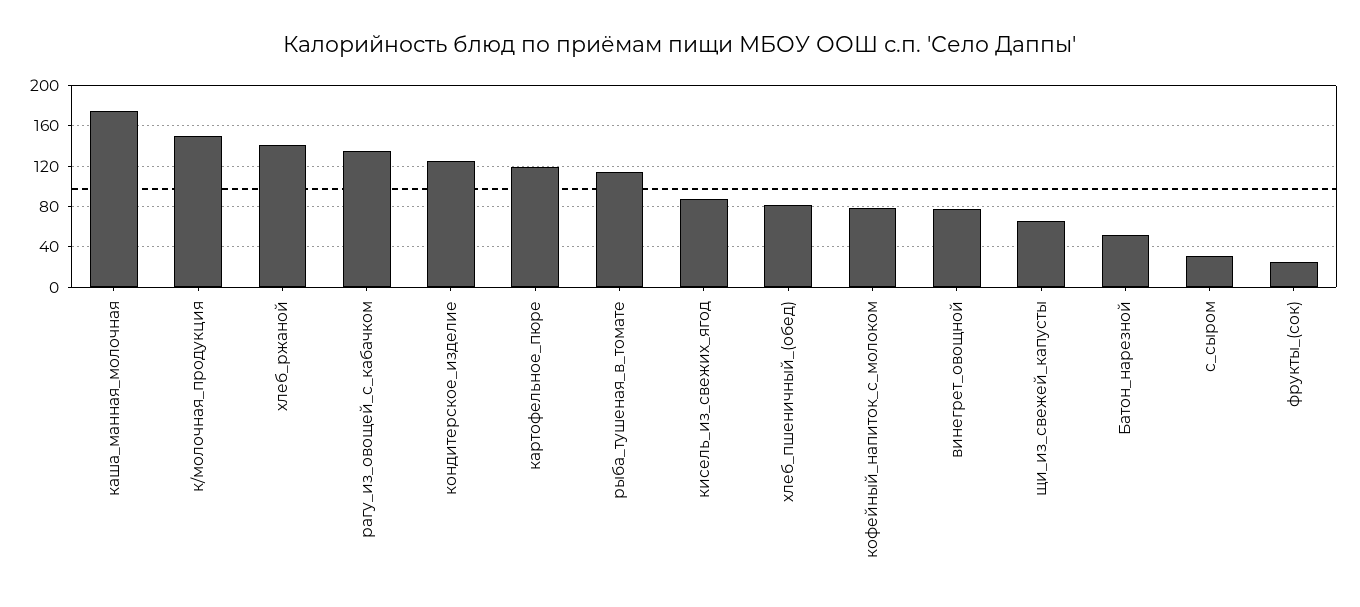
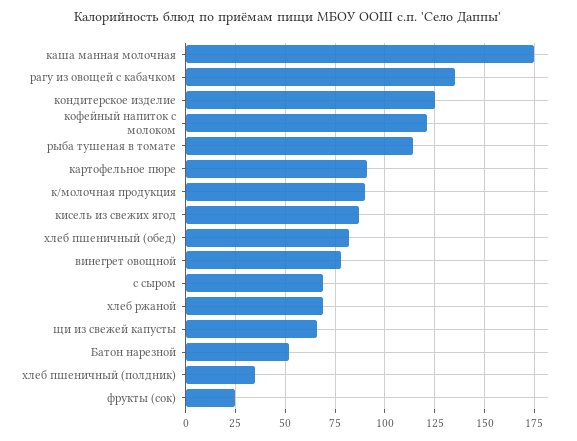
  {
    "каша_манная_молочная": 175,
-   "к/молочная_продукция": 150,
+   "к/молочная_продукция": 90,
-   "хлеб_ржаной": 140,
+   "хлеб_ржаной": 70,
    "рагу_из_овощей_с_кабачком": 135,
    "кондитерское_изделие": 125,
-   "картофельное_пюре": 120,
+   "картофельное_пюре": 90,
    "рыба_тушеная_в_томате": 115,
    "кисель_из_свежих_ягод": 85,
    "хлеб_пшеничный_(обед)": 80,
-   "кофейный_напиток_с_молоком": 80,
+   "кофейный_напиток_с_молоком": 120,
    "винегрет_овощной": 80,
    "щи_из_свежей_капусты": 65,
    "Батон_нарезной": 50,
-   "с_сыром": 30,
+   "с_сыром": 70,
-   "фрукты_(сок)": 25
+   "фрукты_(сок)": 25,
+   "хлеб пшеничный (полдник)": 35
  }

